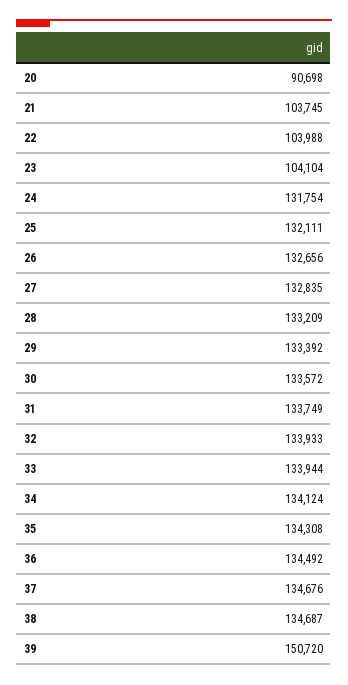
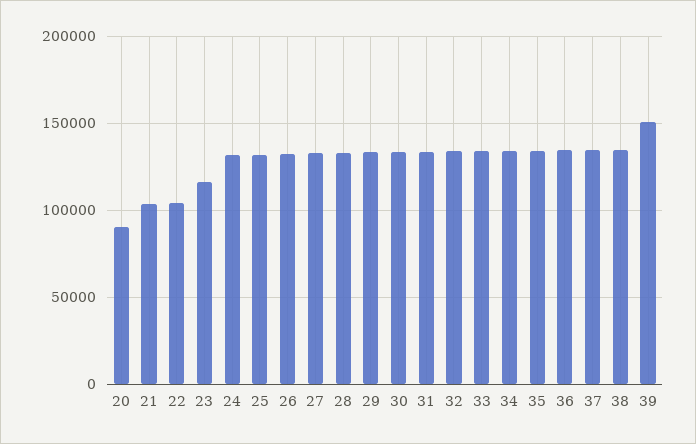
  {
    "20": 90698,
    "21": 103745,
    "22": 103988,
-   "23": 104104,
+   "23": 115000,
    "24": 131754,
    "25": 132111,
    "26": 132656,
    "27": 132835,
    "28": 133209,
    "29": 133392,
    "30": 133572,
    "31": 133749,
    "32": 133933,
    "33": 133944,
    "34": 134124,
    "35": 134308,
    "36": 134492,
    "37": 134676,
    "38": 134687,
    "39": 150720
  }

